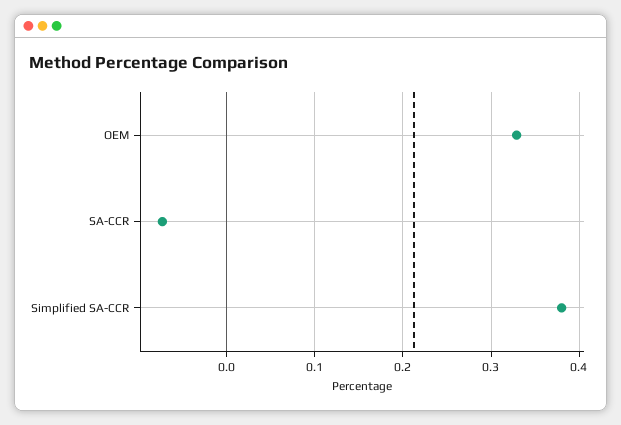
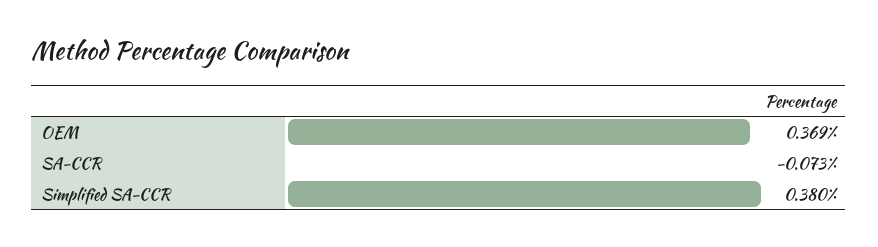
  {
-   "OEM": 0.33,
+   "OEM": 0.369,
    "SA-CCR": -0.073,
    "Simplified SA-CCR": 0.38
  }

